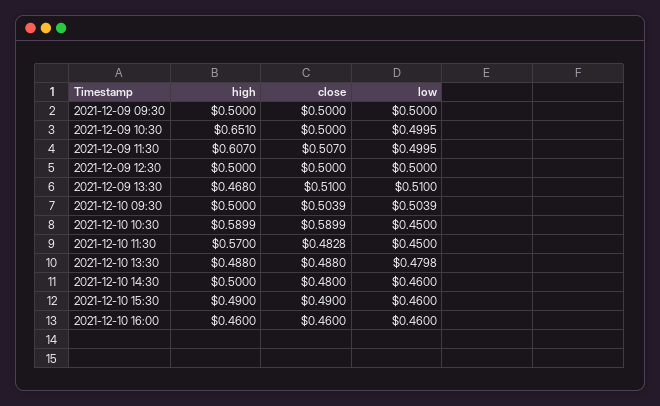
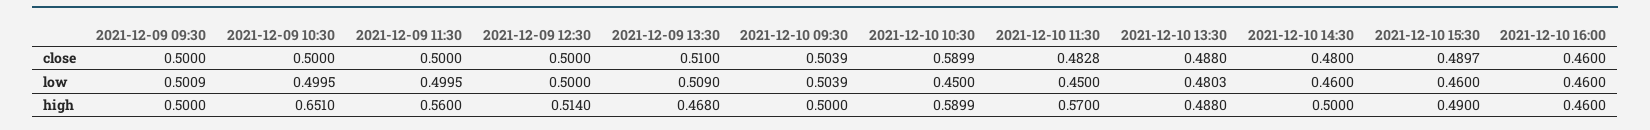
  {
    "high": {
      "2021-12-09 09:30": 0.5,
      "2021-12-09 10:30": 0.651,
-     "2021-12-09 11:30": 0.607,
+     "2021-12-09 11:30": 0.56,
-     "2021-12-09 12:30": 0.5,
+     "2021-12-09 12:30": 0.514,
      "2021-12-09 13:30": 0.468,
      "2021-12-10 09:30": 0.5,
      "2021-12-10 10:30": 0.5899,
      "2021-12-10 11:30": 0.57,
      "2021-12-10 13:30": 0.488,
      "2021-12-10 14:30": 0.5,
      "2021-12-10 15:30": 0.49,
      "2021-12-10 16:00": 0.46
    },
    "close": {
      "2021-12-09 09:30": 0.5,
      "2021-12-09 10:30": 0.5,
-     "2021-12-09 11:30": 0.507,
+     "2021-12-09 11:30": 0.5,
      "2021-12-09 12:30": 0.5,
      "2021-12-09 13:30": 0.51,
      "2021-12-10 09:30": 0.5039,
      "2021-12-10 10:30": 0.5899,
      "2021-12-10 11:30": 0.4828,
      "2021-12-10 13:30": 0.488,
      "2021-12-10 14:30": 0.48,
-     "2021-12-10 15:30": 0.49,
+     "2021-12-10 15:30": 0.4897,
      "2021-12-10 16:00": 0.46
    },
    "low": {
-     "2021-12-09 09:30": 0.5,
+     "2021-12-09 09:30": 0.5009,
      "2021-12-09 10:30": 0.4995,
      "2021-12-09 11:30": 0.4995,
      "2021-12-09 12:30": 0.5,
-     "2021-12-09 13:30": 0.51,
+     "2021-12-09 13:30": 0.509,
      "2021-12-10 09:30": 0.5039,
      "2021-12-10 10:30": 0.45,
      "2021-12-10 11:30": 0.45,
-     "2021-12-10 13:30": 0.4798,
+     "2021-12-10 13:30": 0.4803,
      "2021-12-10 14:30": 0.46,
      "2021-12-10 15:30": 0.46,
      "2021-12-10 16:00": 0.46
    }
  }

